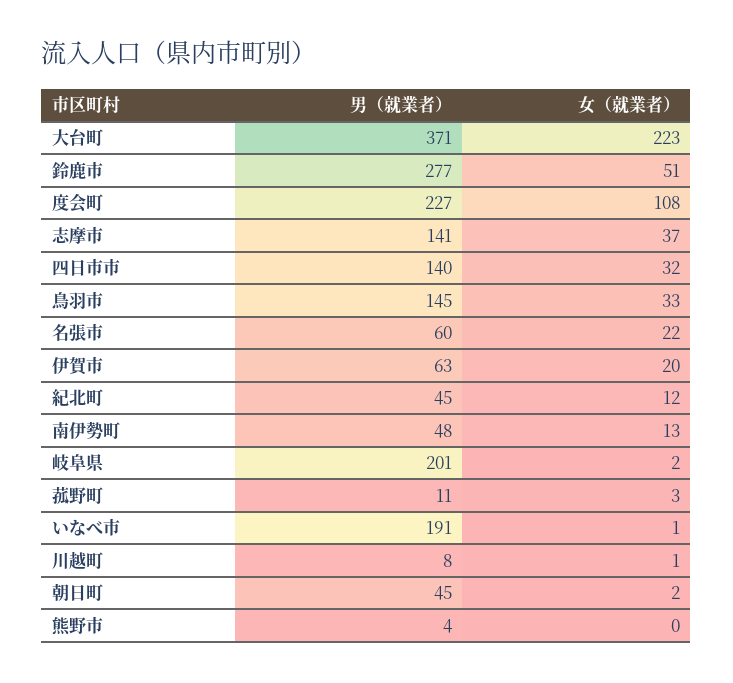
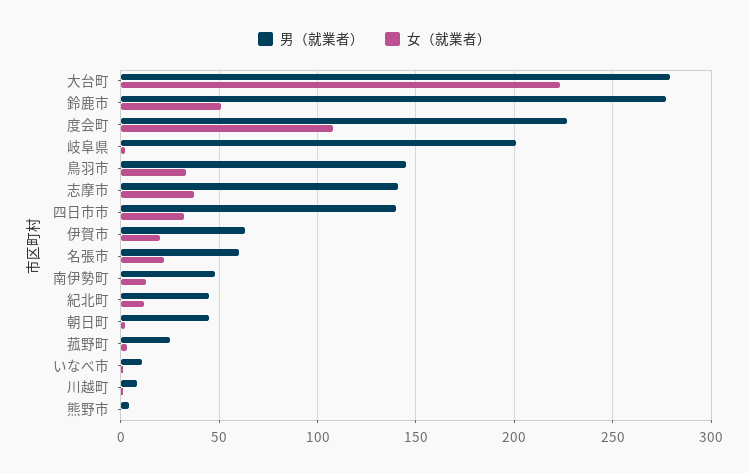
  {
    "男（就業者）": {
-     "大台町": 371,
+     "大台町": 280,
      "鈴鹿市": 277,
      "度会町": 227,
      "志摩市": 141,
      "四日市市": 140,
      "鳥羽市": 145,
      "名張市": 60,
      "伊賀市": 63,
      "紀北町": 45,
      "南伊勢町": 48,
      "岐阜県": 201,
-     "菰野町": 11,
+     "菰野町": 25,
-     "いなべ市": 191,
+     "いなべ市": 10,
      "川越町": 8,
      "朝日町": 45,
      "熊野市": 4
    },
    "女（就業者）": {
      "大台町": 223,
      "鈴鹿市": 51,
      "度会町": 108,
      "志摩市": 37,
      "四日市市": 32,
      "鳥羽市": 33,
      "名張市": 22,
      "伊賀市": 20,
      "紀北町": 12,
      "南伊勢町": 13,
      "岐阜県": 2,
      "菰野町": 3,
      "いなべ市": 1,
      "川越町": 1,
      "朝日町": 2,
      "熊野市": 0
    }
  }

